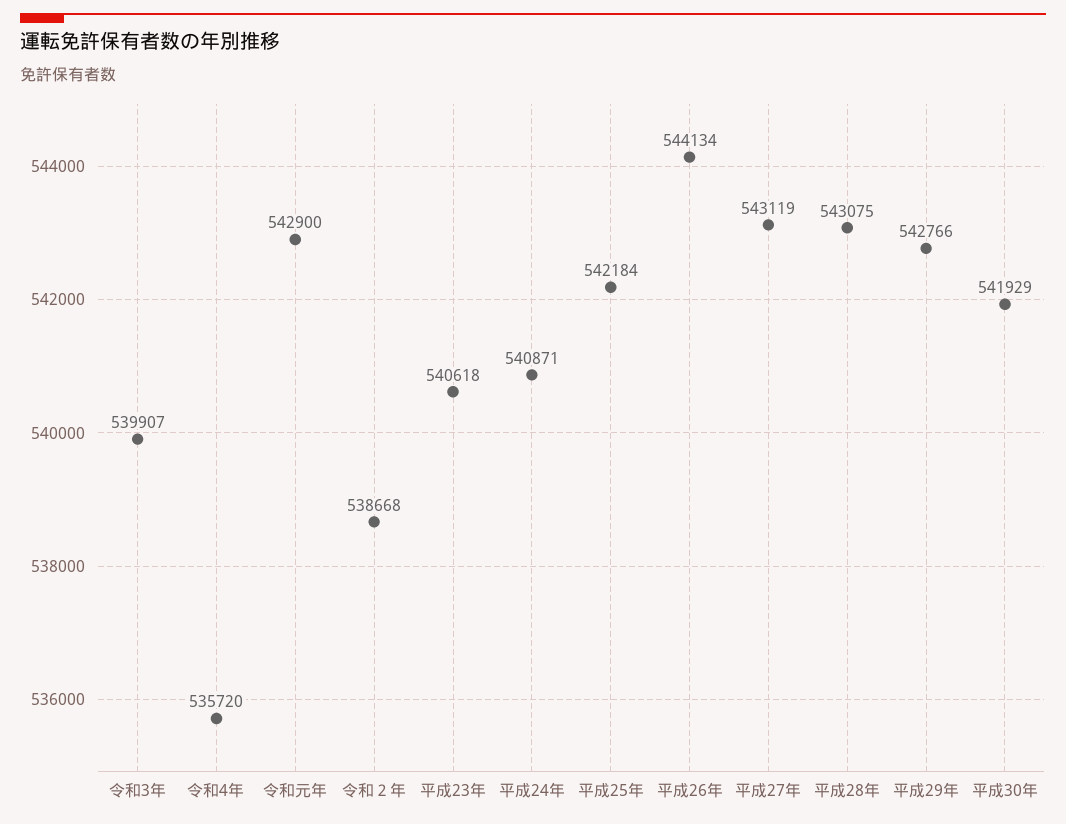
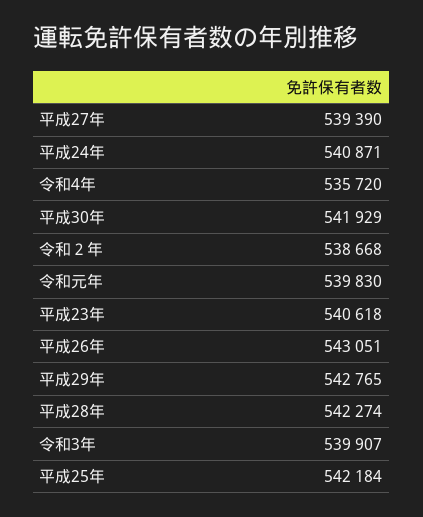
  {
    "令和3年": 539907,
    "令和4年": 535720,
-   "令和元年": 542900,
+   "令和元年": 539830,
    "令和２年": 538668,
    "平成23年": 540618,
    "平成24年": 540871,
    "平成25年": 542184,
-   "平成26年": 544134,
+   "平成26年": 543051,
-   "平成27年": 543119,
+   "平成27年": 539390,
-   "平成28年": 543075,
+   "平成28年": 542274,
-   "平成29年": 542766,
+   "平成29年": 542765,
    "平成30年": 541929
  }

